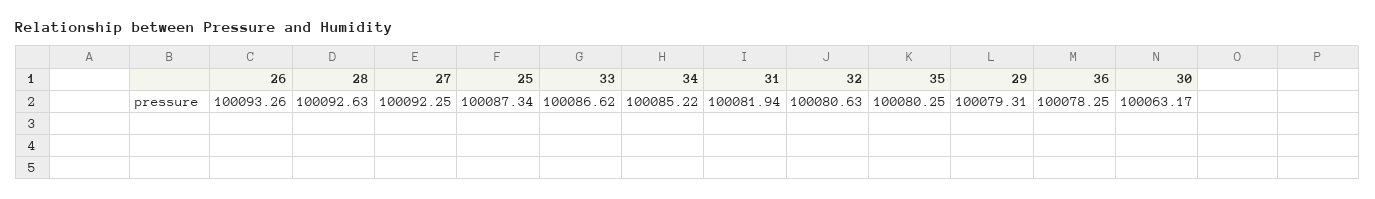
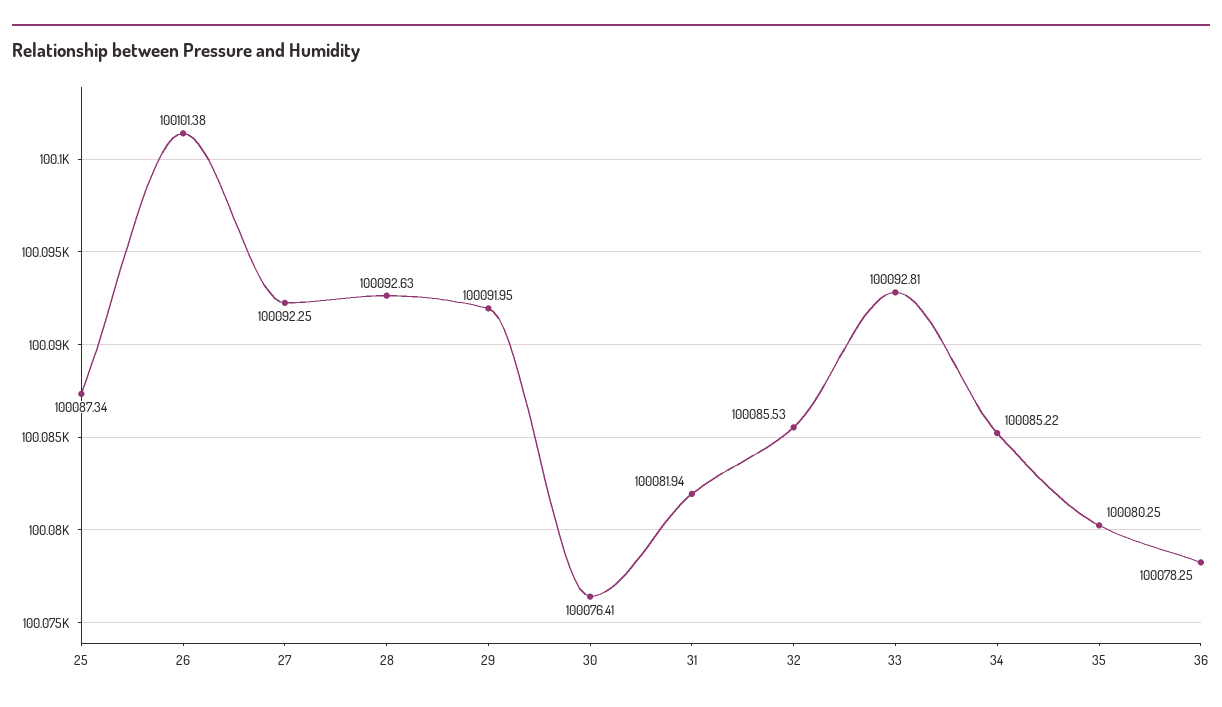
  {
-   "26": 100093.26,
+   "26": 100101.38,
    "28": 100092.63,
    "27": 100092.25,
    "25": 100087.34,
-   "33": 100086.62,
+   "33": 100092.81,
    "34": 100085.22,
    "31": 100081.94,
-   "32": 100080.63,
+   "32": 100085.53,
    "35": 100080.25,
-   "29": 100079.31,
+   "29": 100091.95,
    "36": 100078.25,
-   "30": 100063.17
+   "30": 100076.41
  }

